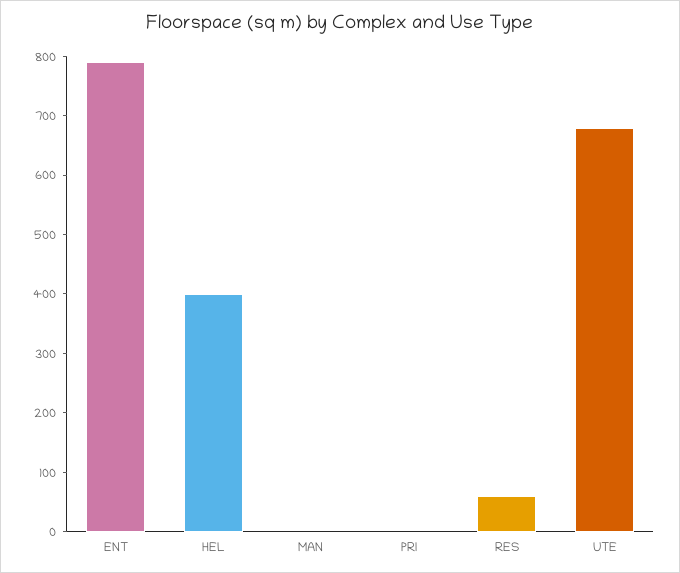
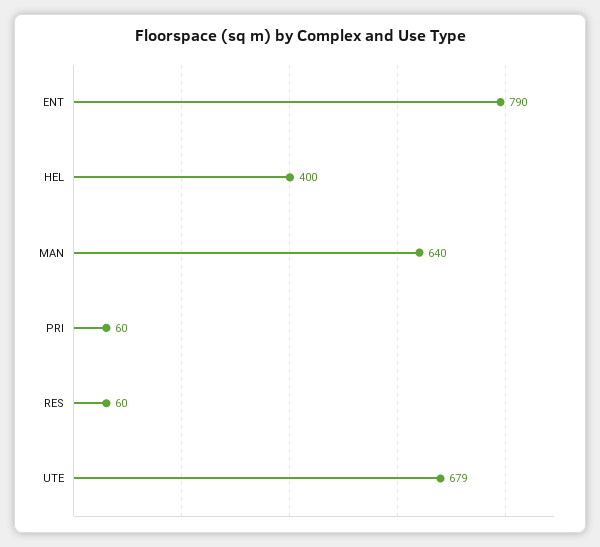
  {
    "ENT": 790,
    "HEL": 400,
-   "MAN": 0,
+   "MAN": 640,
-   "PRI": 0,
+   "PRI": 60,
    "RES": 60,
    "UTE": 679
  }

